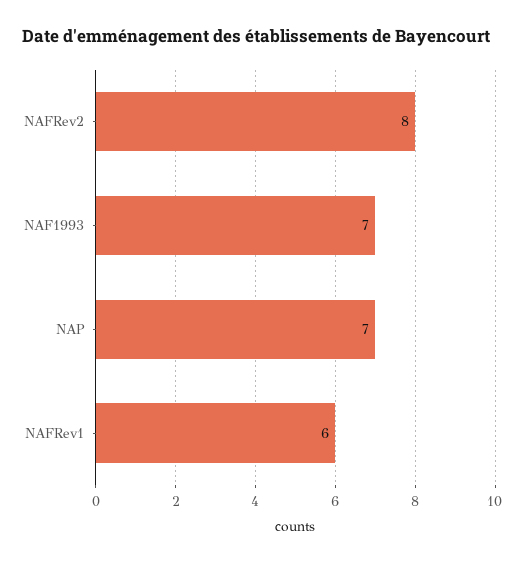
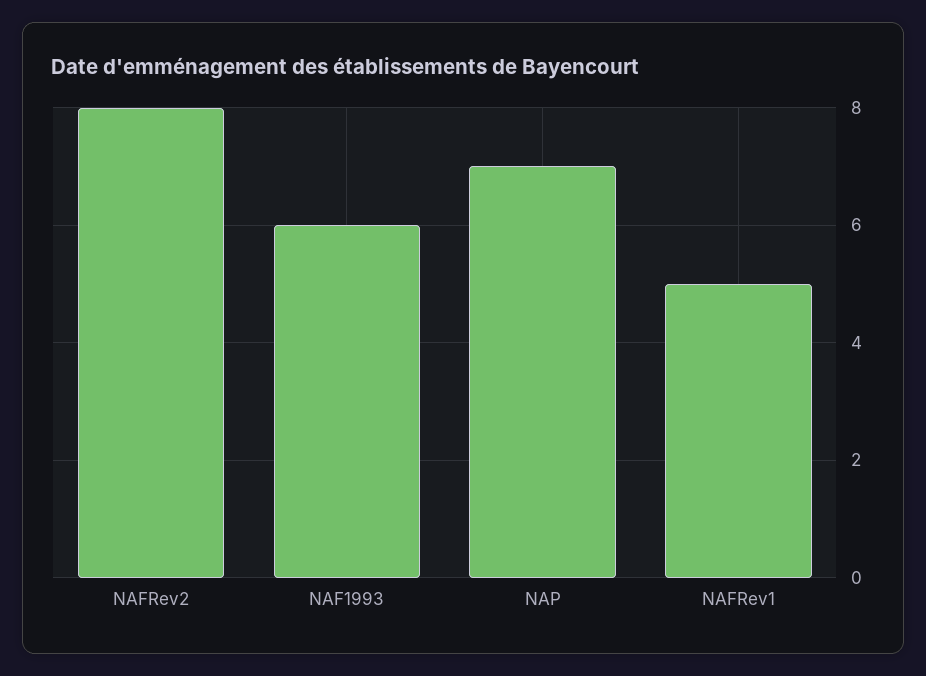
  {
    "NAFRev2": 8,
-   "NAF1993": 7,
+   "NAF1993": 6,
    "NAP": 7,
-   "NAFRev1": 6
+   "NAFRev1": 5
  }

